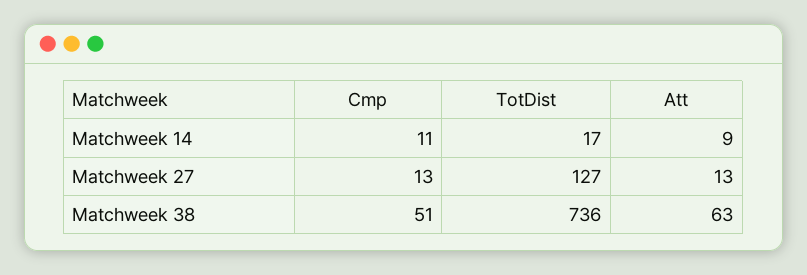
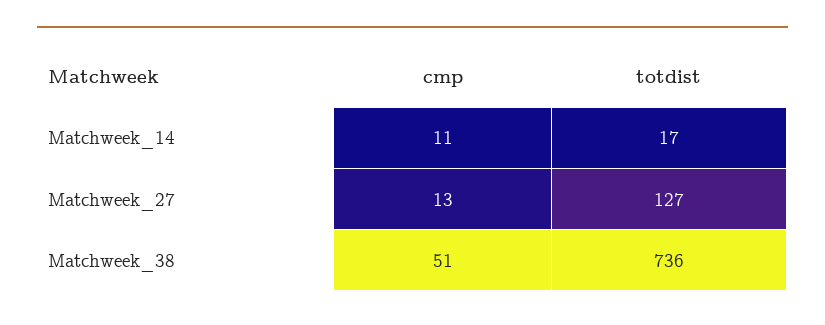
  {
    "Cmp": {
      "Matchweek 14": 11,
      "Matchweek 27": 13,
      "Matchweek 38": 51
    },
    "TotDist": {
      "Matchweek 14": 17,
      "Matchweek 27": 127,
      "Matchweek 38": 736
-   },
+   }
-   "Att": {
-     "Matchweek 14": 9,
-     "Matchweek 27": 13,
-     "Matchweek 38": 63
-   }
  }

